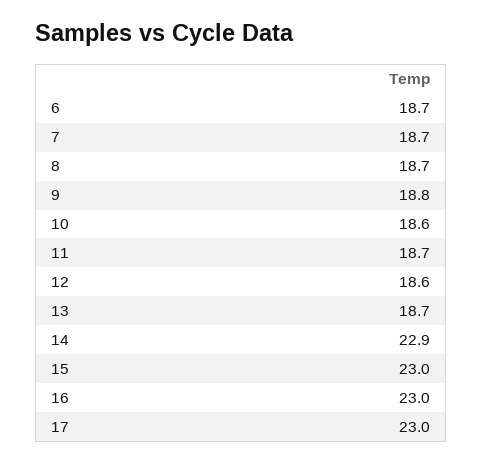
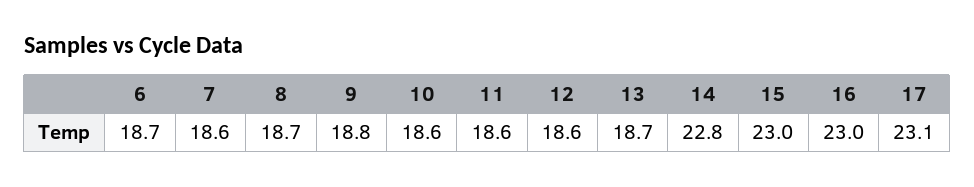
  {
    "6": 18.7,
-   "7": 18.7,
+   "7": 18.6,
    "8": 18.7,
    "9": 18.8,
    "10": 18.6,
-   "11": 18.7,
+   "11": 18.6,
    "12": 18.6,
    "13": 18.7,
-   "14": 22.9,
+   "14": 22.8,
    "15": 23,
    "16": 23,
-   "17": 23
+   "17": 23.1
  }

